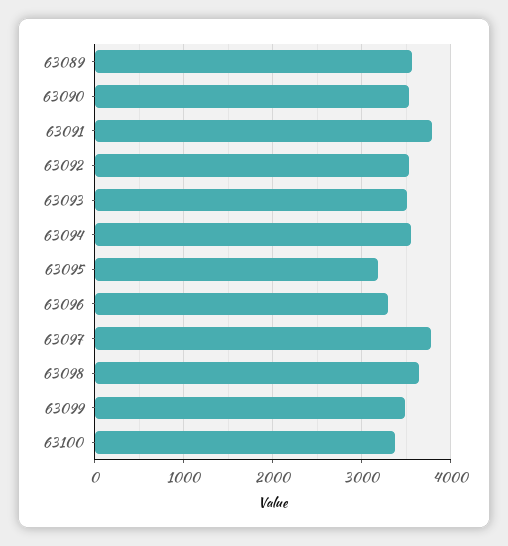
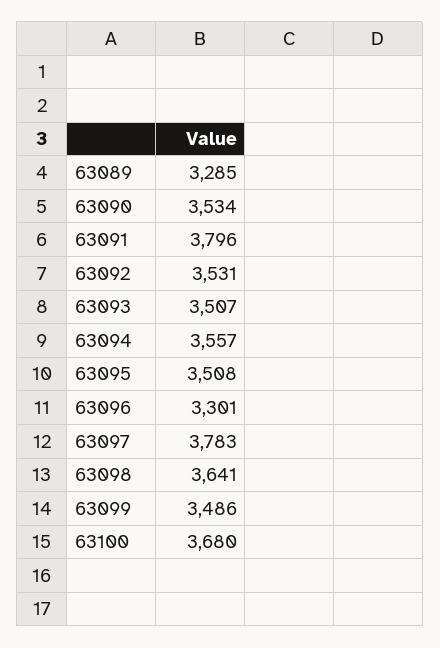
  {
-   "63089": 3600,
+   "63089": 3285,
    "63090": 3534,
    "63091": 3796,
    "63092": 3531,
    "63093": 3507,
    "63094": 3557,
-   "63095": 3200,
+   "63095": 3508,
    "63096": 3301,
    "63097": 3783,
    "63098": 3641,
    "63099": 3486,
-   "63100": 3400
+   "63100": 3680
  }

